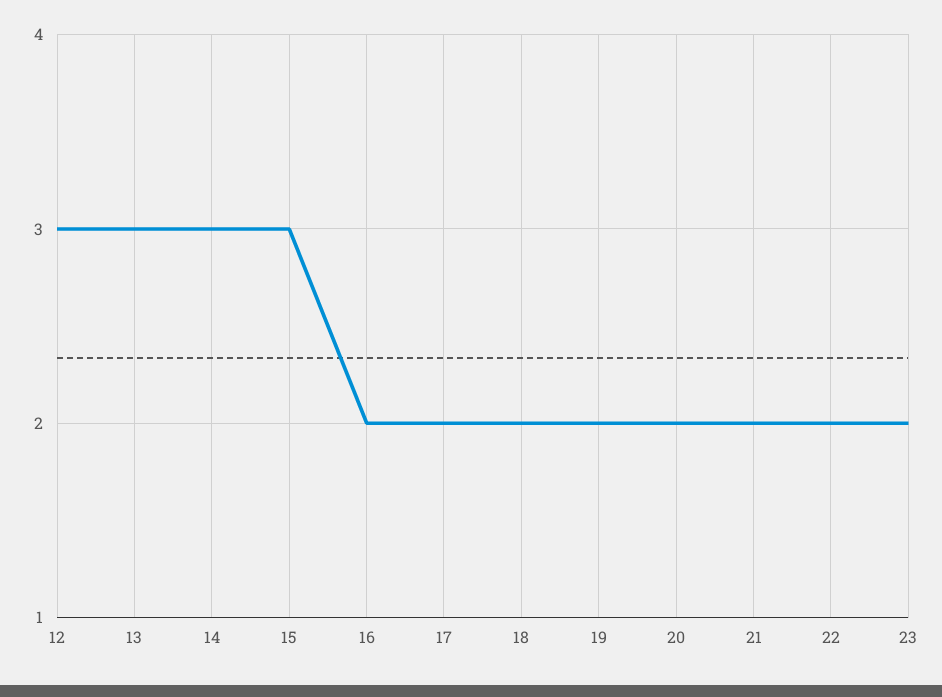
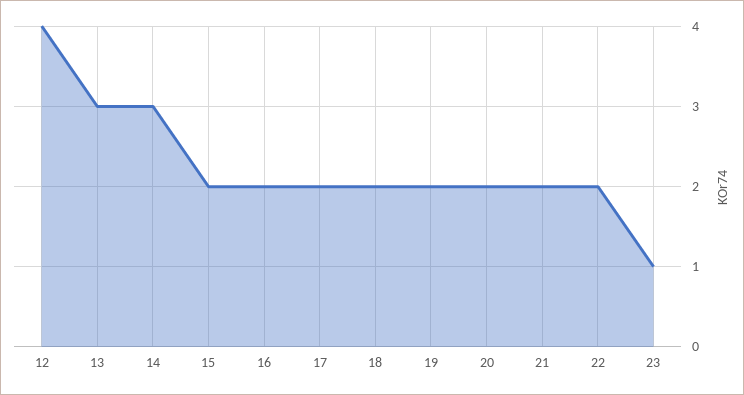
  {
-   "12": 3,
+   "12": 4,
    "13": 3,
    "14": 3,
-   "15": 3,
+   "15": 2,
    "16": 2,
    "17": 2,
    "18": 2,
    "19": 2,
    "20": 2,
    "21": 2,
    "22": 2,
-   "23": 2
+   "23": 1
  }

